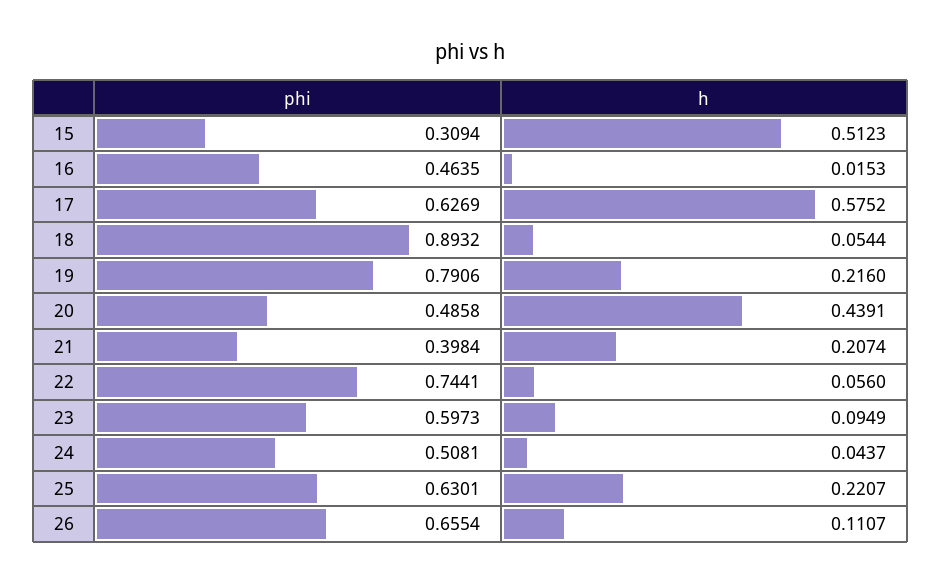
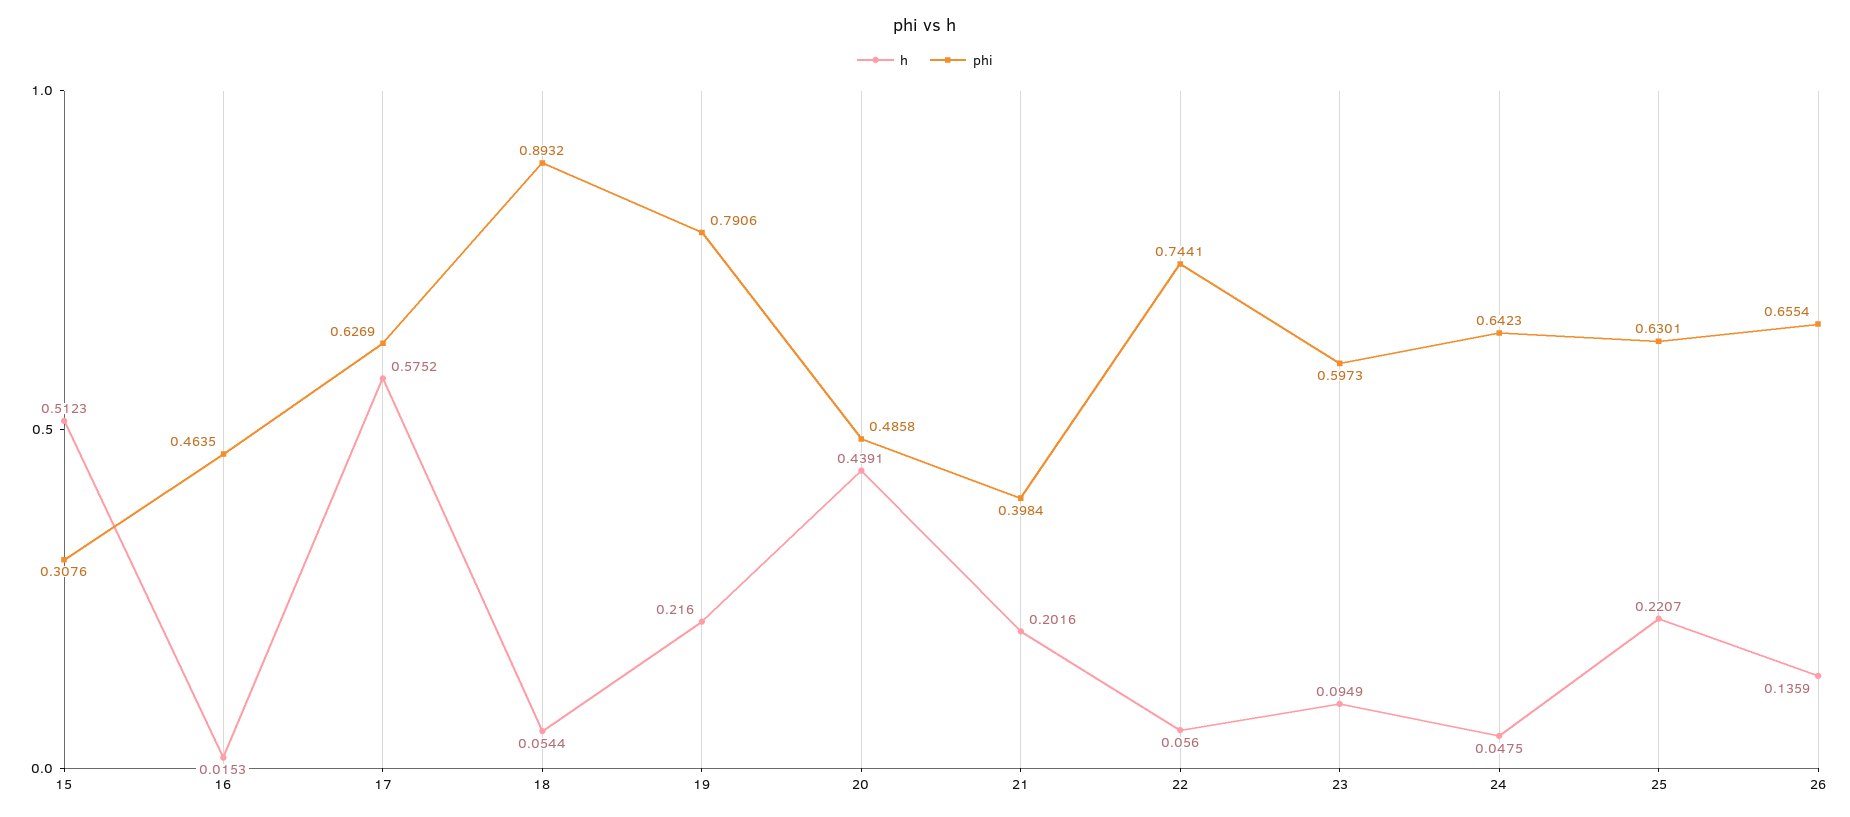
  {
    "phi": {
-     "15": 0.3094,
+     "15": 0.3076,
      "16": 0.4635,
      "17": 0.6269,
      "18": 0.8932,
      "19": 0.7906,
      "20": 0.4858,
      "21": 0.3984,
      "22": 0.7441,
      "23": 0.5973,
-     "24": 0.5081,
+     "24": 0.6423,
      "25": 0.6301,
      "26": 0.6554
    },
    "h": {
      "15": 0.5123,
      "16": 0.0153,
      "17": 0.5752,
      "18": 0.0544,
      "19": 0.216,
      "20": 0.4391,
-     "21": 0.2074,
+     "21": 0.2016,
      "22": 0.056,
      "23": 0.0949,
-     "24": 0.0437,
+     "24": 0.0475,
      "25": 0.2207,
-     "26": 0.1107
+     "26": 0.1359
    }
  }

